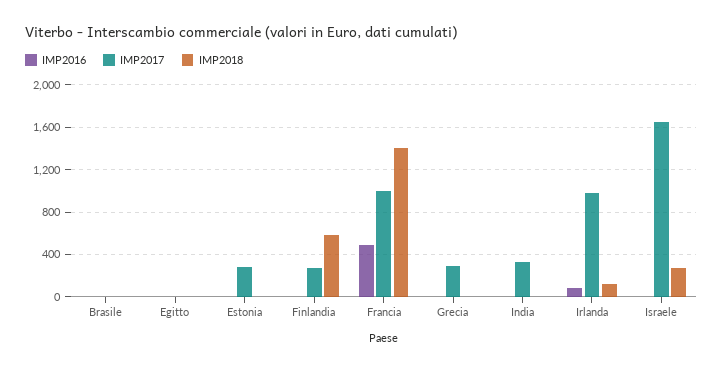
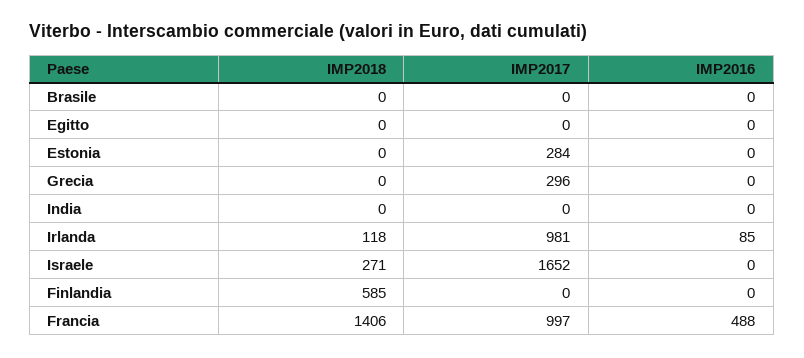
  {
    "IMP2016": {
      "Brasile": 0,
      "Egitto": 0,
      "Estonia": 0,
      "Finlandia": 0,
      "Francia": 488,
      "Grecia": 0,
      "India": 0,
      "Irlanda": 85,
      "Israele": 0
    },
    "IMP2017": {
      "Brasile": 0,
      "Egitto": 0,
      "Estonia": 284,
-     "Finlandia": 300,
+     "Finlandia": 0,
      "Francia": 997,
      "Grecia": 296,
-     "India": 300,
+     "India": 0,
      "Irlanda": 981,
      "Israele": 1652
    },
    "IMP2018": {
      "Brasile": 0,
      "Egitto": 0,
      "Estonia": 0,
      "Finlandia": 585,
      "Francia": 1406,
      "Grecia": 0,
      "India": 0,
      "Irlanda": 118,
      "Israele": 271
    }
  }

